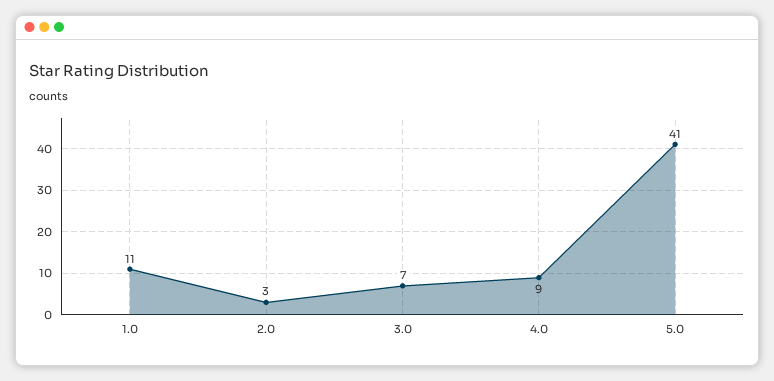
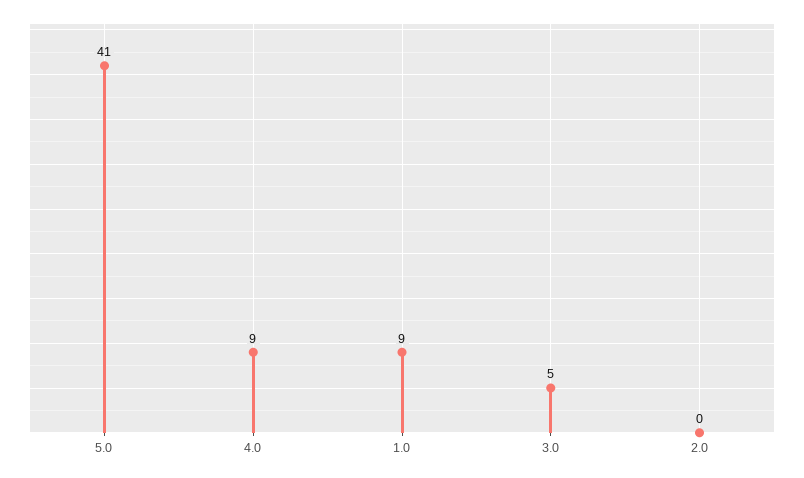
  {
-   "1.0": 11,
+   "1.0": 9,
-   "2.0": 3,
+   "2.0": 0,
-   "3.0": 7,
+   "3.0": 5,
    "4.0": 9,
    "5.0": 41
  }

